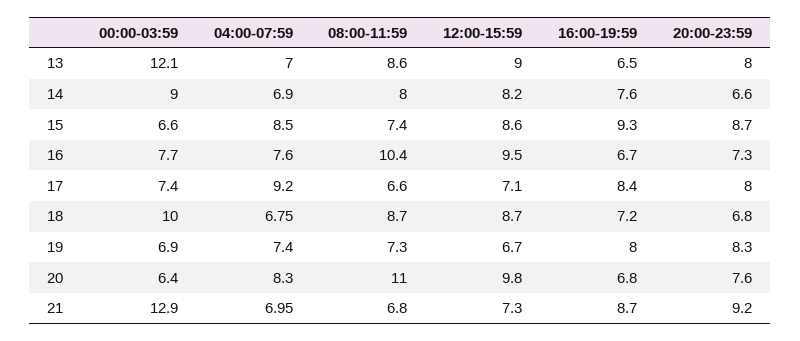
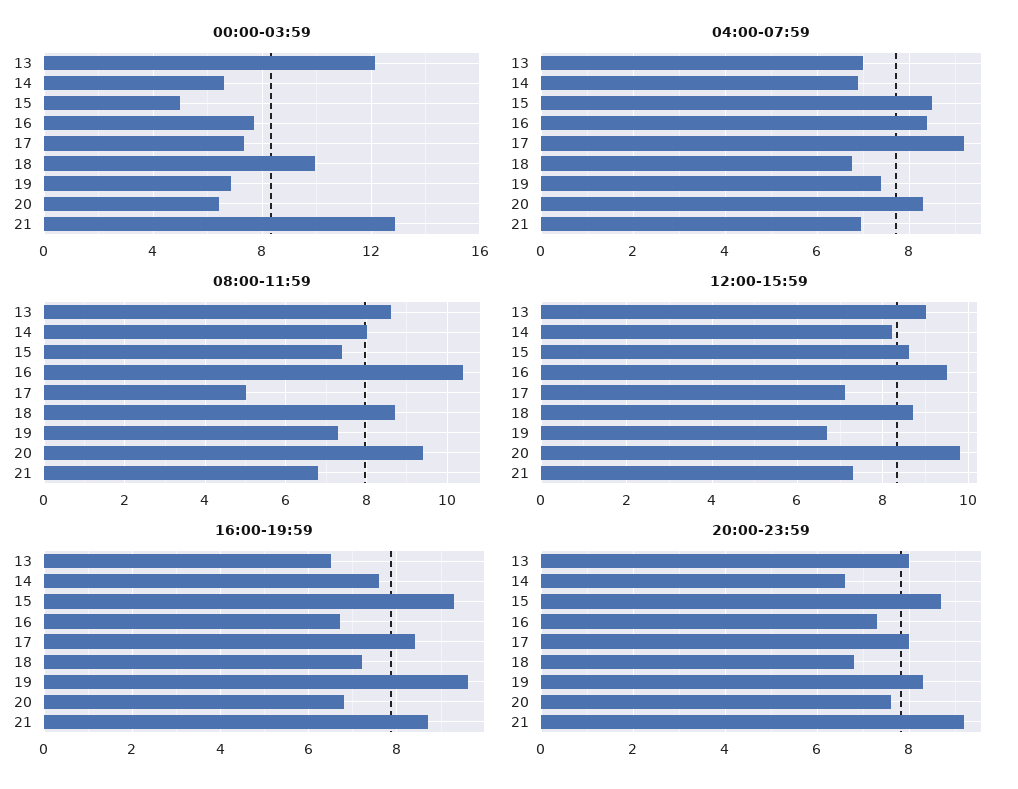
  {
    "00:00-03:59": {
      "13": 12.1,
-     "14": 9,
+     "14": 6.5,
-     "15": 6.6,
+     "15": 5,
      "16": 7.7,
      "17": 7.4,
      "18": 10,
      "19": 6.9,
      "20": 6.4,
      "21": 12.9
    },
    "04:00-07:59": {
      "13": 7,
      "14": 6.9,
      "15": 8.5,
-     "16": 7.6,
+     "16": 8.4,
      "17": 9.2,
      "18": 6.75,
      "19": 7.4,
      "20": 8.3,
      "21": 6.95
    },
    "08:00-11:59": {
      "13": 8.6,
      "14": 8,
      "15": 7.4,
      "16": 10.4,
-     "17": 6.6,
+     "17": 5,
      "18": 8.7,
      "19": 7.3,
-     "20": 11,
+     "20": 9.5,
      "21": 6.8
    },
    "12:00-15:59": {
      "13": 9,
      "14": 8.2,
      "15": 8.6,
      "16": 9.5,
      "17": 7.1,
      "18": 8.7,
      "19": 6.7,
      "20": 9.8,
      "21": 7.3
    },
    "16:00-19:59": {
      "13": 6.5,
      "14": 7.6,
      "15": 9.3,
      "16": 6.7,
      "17": 8.4,
      "18": 7.2,
-     "19": 8,
+     "19": 9.5,
      "20": 6.8,
      "21": 8.7
    },
    "20:00-23:59": {
      "13": 8,
      "14": 6.6,
      "15": 8.7,
      "16": 7.3,
      "17": 8,
      "18": 6.8,
      "19": 8.3,
      "20": 7.6,
      "21": 9.2
    }
  }

